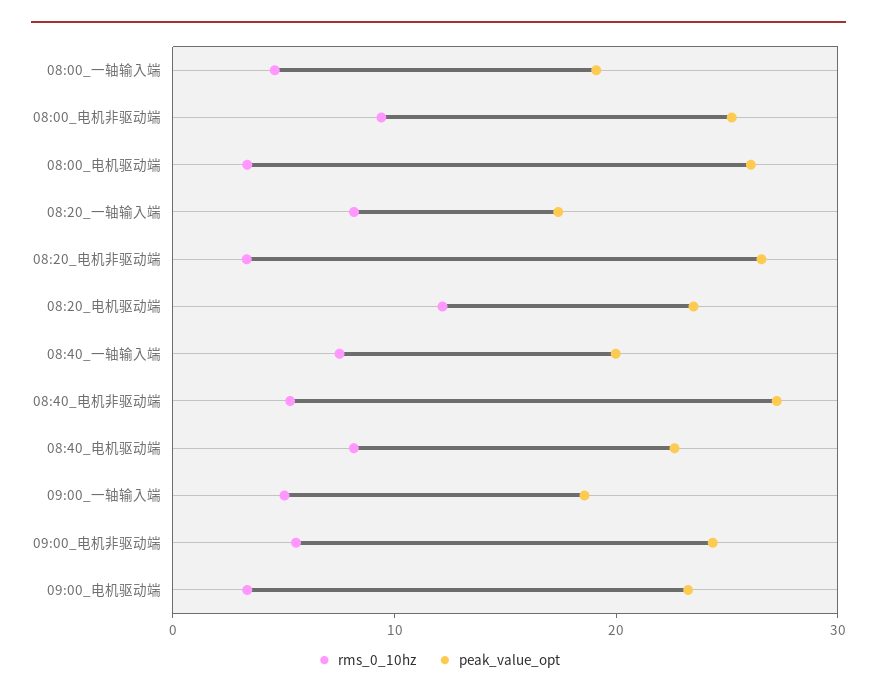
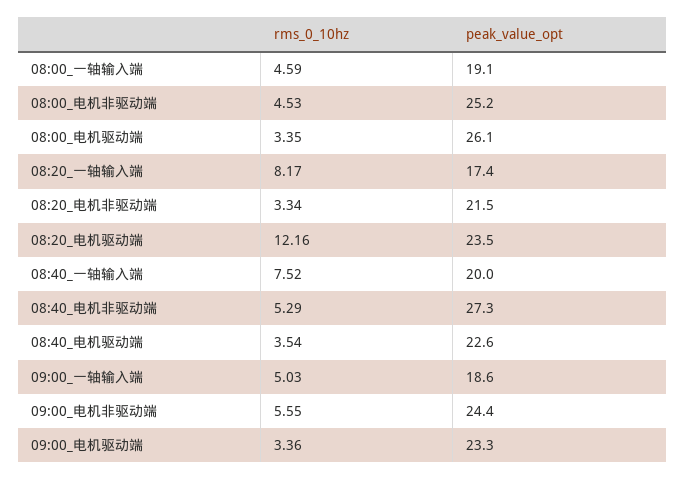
  {
    "rms_0_10hz": {
      "08:00_一轴输入端": 4.59,
-     "08:00_电机非驱动端": 10,
+     "08:00_电机非驱动端": 4.53,
      "08:00_电机驱动端": 3.35,
      "08:20_一轴输入端": 8.17,
      "08:20_电机非驱动端": 3.34,
      "08:20_电机驱动端": 12.16,
      "08:40_一轴输入端": 7.52,
      "08:40_电机非驱动端": 5.29,
-     "08:40_电机驱动端": 8,
+     "08:40_电机驱动端": 3.54,
      "09:00_一轴输入端": 5.03,
      "09:00_电机非驱动端": 5.55,
      "09:00_电机驱动端": 3.36
    },
    "peak_value_opt": {
      "08:00_一轴输入端": 19.1,
      "08:00_电机非驱动端": 25.2,
      "08:00_电机驱动端": 26.1,
      "08:20_一轴输入端": 17.4,
-     "08:20_电机非驱动端": 26,
+     "08:20_电机非驱动端": 21.5,
      "08:20_电机驱动端": 23.5,
      "08:40_一轴输入端": 20,
      "08:40_电机非驱动端": 27.3,
      "08:40_电机驱动端": 22.6,
      "09:00_一轴输入端": 18.6,
      "09:00_电机非驱动端": 24.4,
      "09:00_电机驱动端": 23.3
    }
  }

